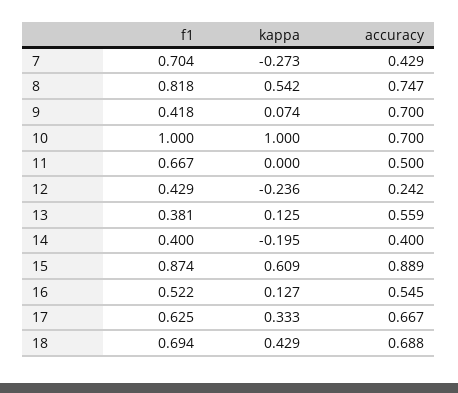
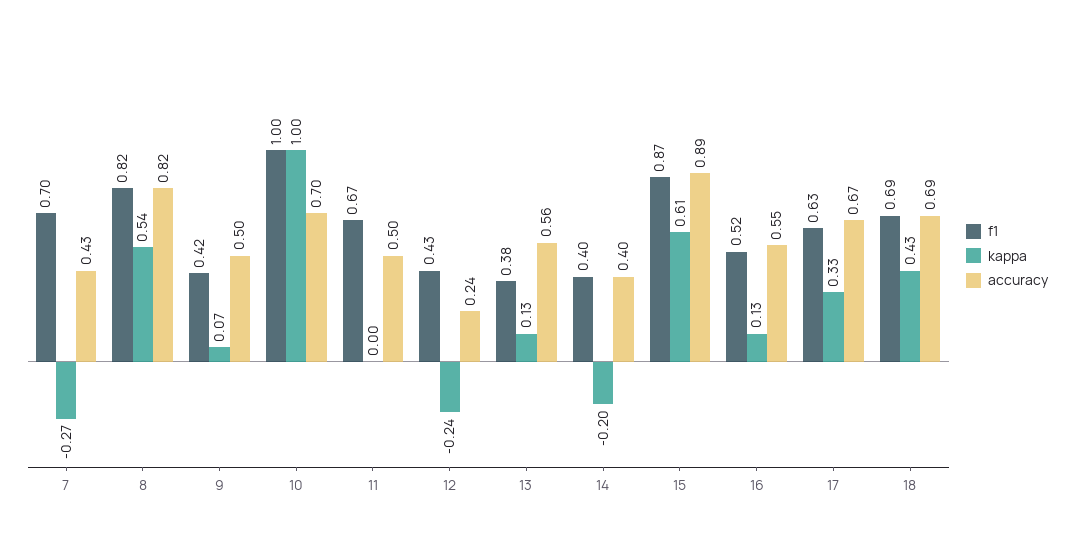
  {
    "f1": {
      "7": 0.704,
      "8": 0.818,
      "9": 0.418,
      "10": 1,
      "11": 0.667,
      "12": 0.429,
      "13": 0.381,
      "14": 0.4,
      "15": 0.874,
      "16": 0.522,
      "17": 0.625,
      "18": 0.694
    },
    "kappa": {
      "7": -0.273,
      "8": 0.542,
      "9": 0.074,
      "10": 1,
      "11": 0,
      "12": -0.236,
      "13": 0.125,
      "14": -0.195,
      "15": 0.609,
      "16": 0.127,
      "17": 0.333,
      "18": 0.429
    },
    "accuracy": {
      "7": 0.429,
-     "8": 0.747,
+     "8": 0.82,
-     "9": 0.7,
+     "9": 0.5,
      "10": 0.7,
      "11": 0.5,
      "12": 0.242,
      "13": 0.559,
      "14": 0.4,
      "15": 0.889,
      "16": 0.545,
      "17": 0.667,
      "18": 0.688
    }
  }

